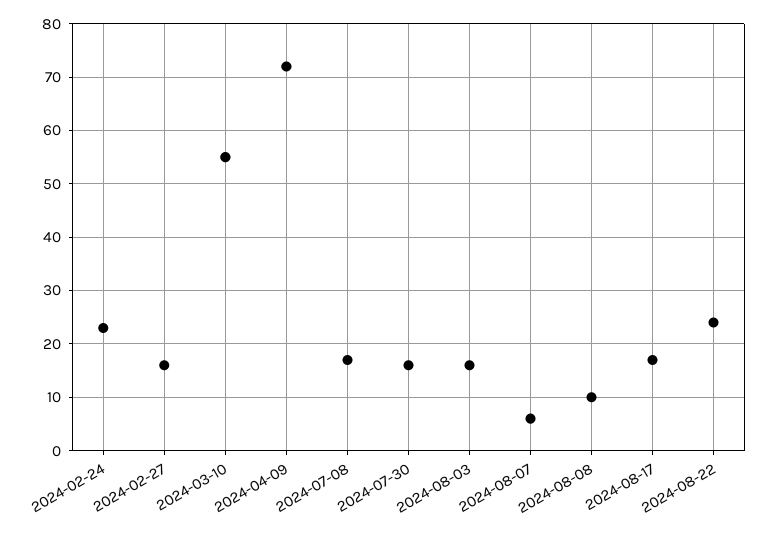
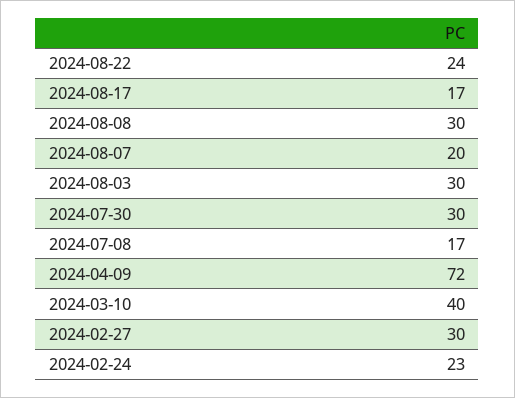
  {
    "2024-02-24": 23,
-   "2024-02-27": 15,
+   "2024-02-27": 30,
-   "2024-03-10": 55,
+   "2024-03-10": 40,
    "2024-04-09": 72,
    "2024-07-08": 17,
-   "2024-07-30": 15,
+   "2024-07-30": 30,
-   "2024-08-03": 15,
+   "2024-08-03": 30,
-   "2024-08-07": 5,
+   "2024-08-07": 20,
-   "2024-08-08": 10,
+   "2024-08-08": 30,
    "2024-08-17": 17,
    "2024-08-22": 24
  }

